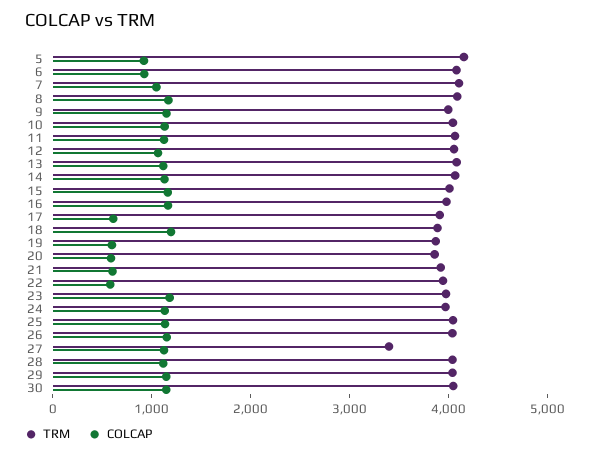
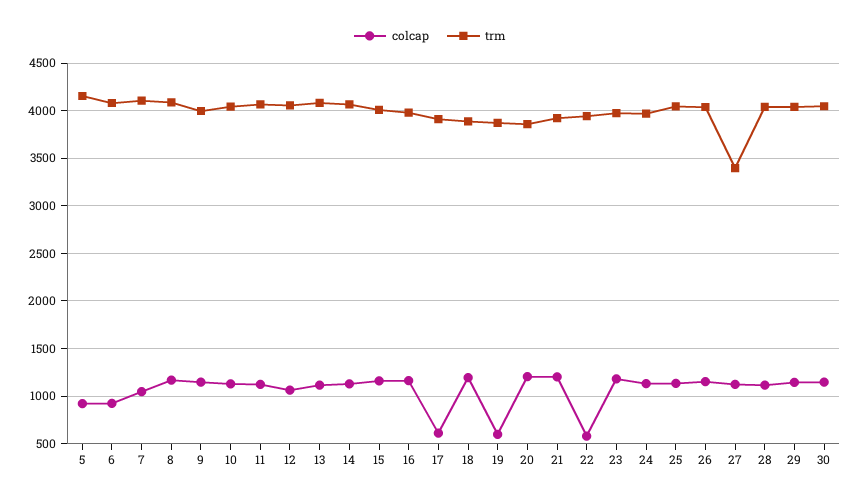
  {
    "TRM": {
      "5": 4200,
      "6": 4100,
      "7": 4100,
      "8": 4100,
      "9": 4000,
      "10": 4000,
      "11": 4100,
      "12": 4100,
      "13": 4100,
      "14": 4100,
      "15": 4000,
      "16": 4000,
      "17": 3900,
      "18": 3900,
      "19": 3900,
      "20": 3900,
      "21": 3900,
      "22": 3900,
      "23": 4000,
      "24": 4000,
      "25": 4000,
      "26": 4000,
      "27": 3400,
      "28": 4000,
      "29": 4000,
      "30": 4000
    },
    "COLCAP": {
      "5": 900,
      "6": 900,
      "7": 1000,
      "8": 1200,
      "9": 1100,
      "10": 1100,
      "11": 1100,
      "12": 1100,
      "13": 1100,
      "14": 1100,
      "15": 1200,
      "16": 1200,
      "17": 600,
      "18": 1200,
      "19": 600,
-     "20": 600,
+     "20": 1200,
-     "21": 600,
+     "21": 1200,
      "22": 600,
      "23": 1200,
      "24": 1100,
      "25": 1100,
      "26": 1200,
      "27": 1100,
      "28": 1100,
      "29": 1100,
      "30": 1100
    }
  }

